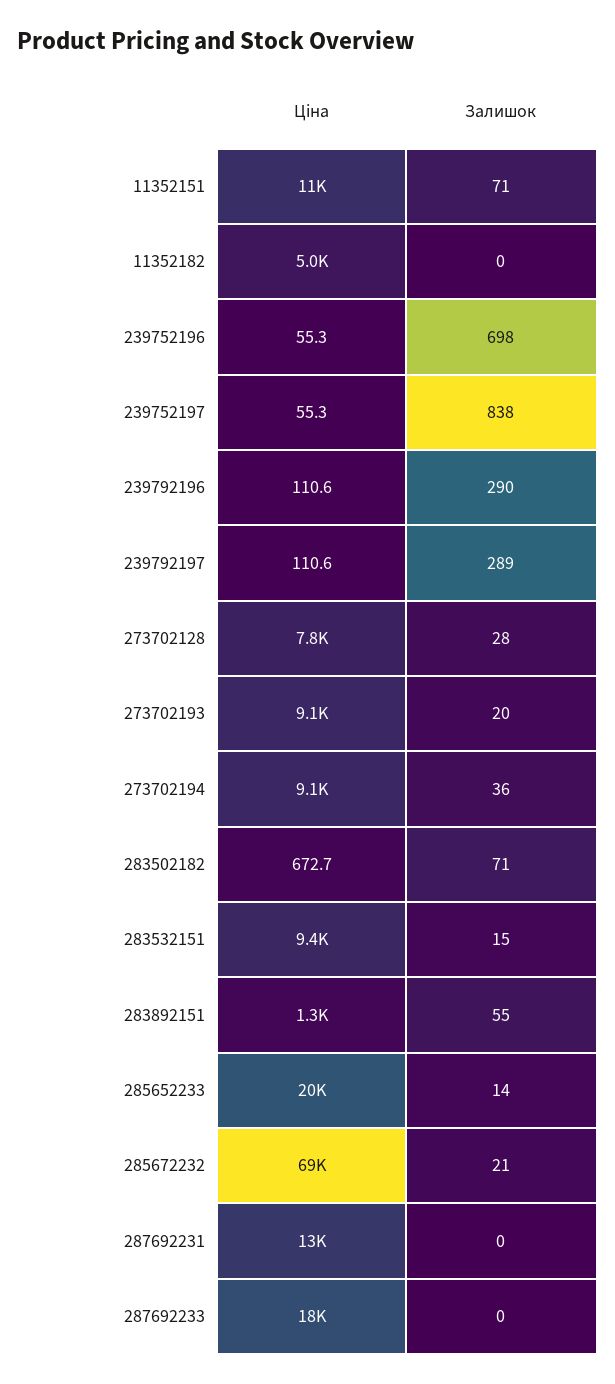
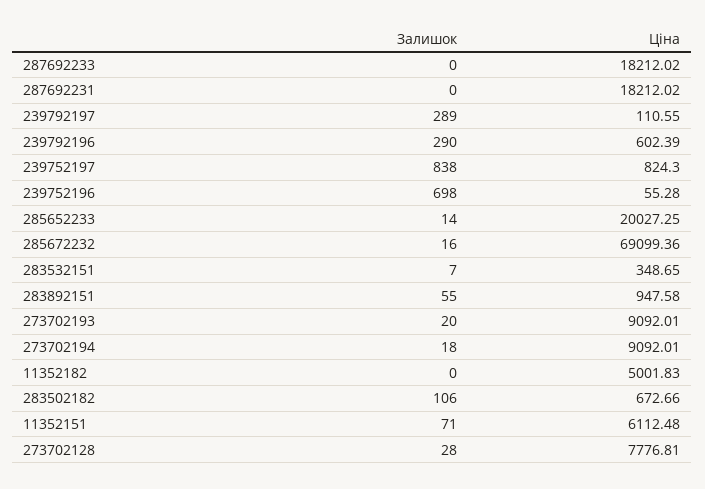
  {
    "Ціна": {
-     "11352151": 11000,
+     "11352151": 6112.48,
      "11352182": 5001.83,
      "239752196": 55.28,
-     "239752197": 55.3,
+     "239752197": 824.3,
-     "239792196": 110.6,
+     "239792196": 602.39,
      "239792197": 110.55,
      "273702128": 7776.81,
      "273702193": 9092.01,
      "273702194": 9092.01,
      "283502182": 672.66,
-     "283532151": 9400,
+     "283532151": 348.65,
-     "283892151": 1300,
+     "283892151": 947.58,
      "285652233": 20027.25,
      "285672232": 69099.36,
-     "287692231": 13000,
+     "287692231": 18212.02,
      "287692233": 18212.02
    },
    "Залишок": {
      "11352151": 71,
      "11352182": 0,
      "239752196": 698,
      "239752197": 838,
      "239792196": 290,
      "239792197": 289,
      "273702128": 28,
      "273702193": 20,
-     "273702194": 36,
+     "273702194": 18,
-     "283502182": 71,
+     "283502182": 106,
-     "283532151": 15,
+     "283532151": 7,
      "283892151": 55,
      "285652233": 14,
-     "285672232": 21,
+     "285672232": 16,
      "287692231": 0,
      "287692233": 0
    }
  }

